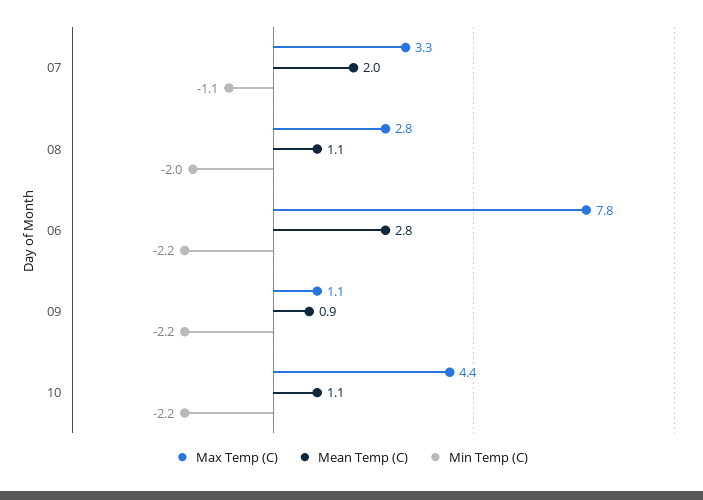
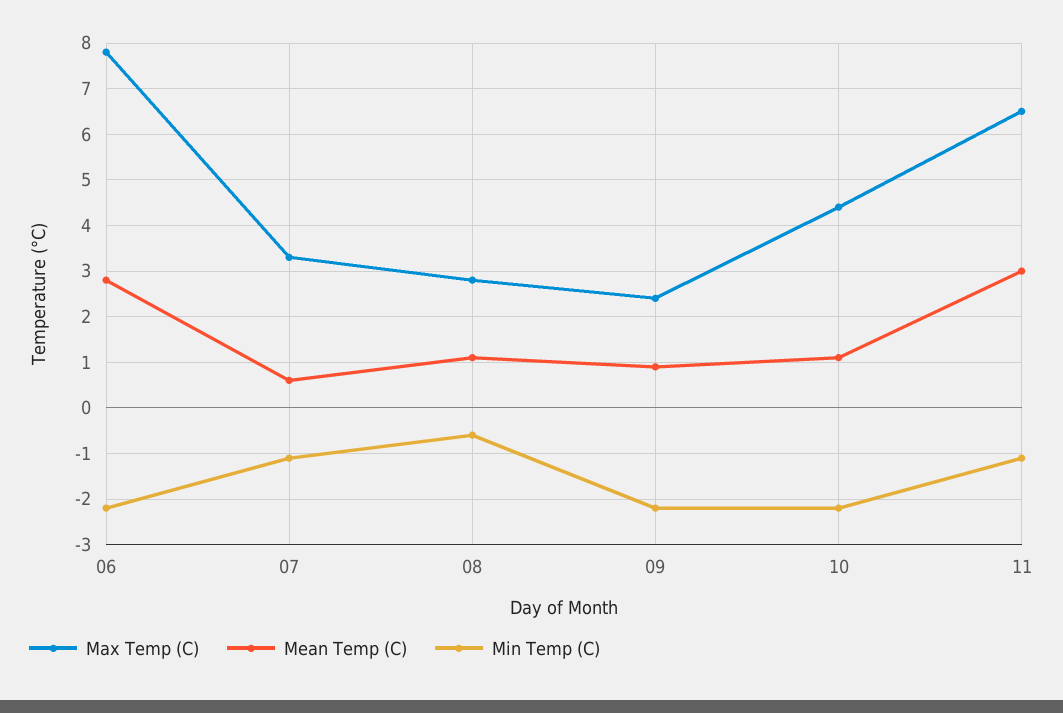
  {
    "Max Temp (C)": {
      "07": 3.3,
      "08": 2.8,
      "06": 7.8,
-     "09": 1.1,
+     "09": 2.5,
-     "10": 4.4
+     "10": 4.4,
+     "11": 6.5
    },
    "Mean Temp (C)": {
-     "07": 2,
+     "07": 0.5,
      "08": 1.1,
      "06": 2.8,
      "09": 0.9,
-     "10": 1.1
+     "10": 1.1,
+     "11": 3
    },
    "Min Temp (C)": {
      "07": -1.1,
-     "08": -2,
+     "08": -0.5,
      "06": -2.2,
      "09": -2.2,
-     "10": -2.2
+     "10": -2.2,
+     "11": -1
    }
  }

